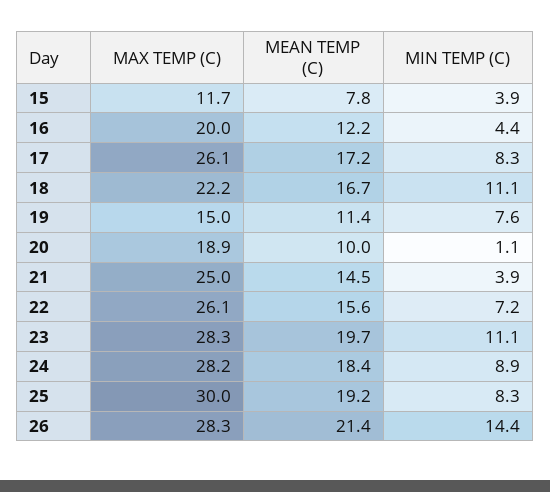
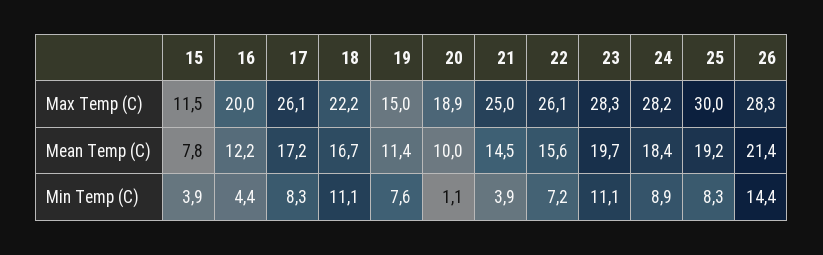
  {
    "MAX TEMP (C)": {
-     "15": 11.7,
+     "15": 11.5,
      "16": 20,
      "17": 26.1,
      "18": 22.2,
      "19": 15,
      "20": 18.9,
      "21": 25,
      "22": 26.1,
      "23": 28.3,
      "24": 28.2,
      "25": 30,
      "26": 28.3
    },
    "MEAN TEMP (C)": {
      "15": 7.8,
      "16": 12.2,
      "17": 17.2,
      "18": 16.7,
      "19": 11.4,
      "20": 10,
      "21": 14.5,
      "22": 15.6,
      "23": 19.7,
      "24": 18.4,
      "25": 19.2,
      "26": 21.4
    },
    "MIN TEMP (C)": {
      "15": 3.9,
      "16": 4.4,
      "17": 8.3,
      "18": 11.1,
      "19": 7.6,
      "20": 1.1,
      "21": 3.9,
      "22": 7.2,
      "23": 11.1,
      "24": 8.9,
      "25": 8.3,
      "26": 14.4
    }
  }

